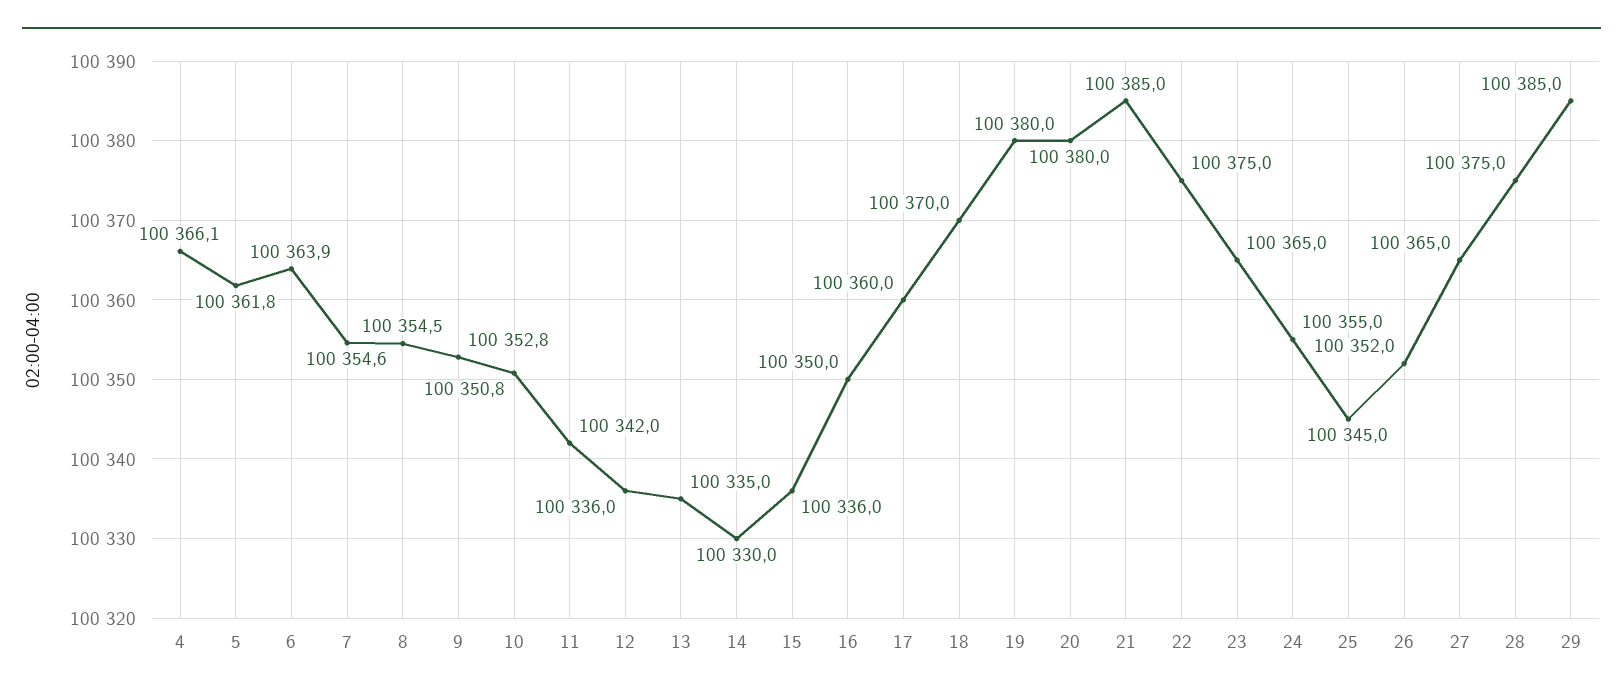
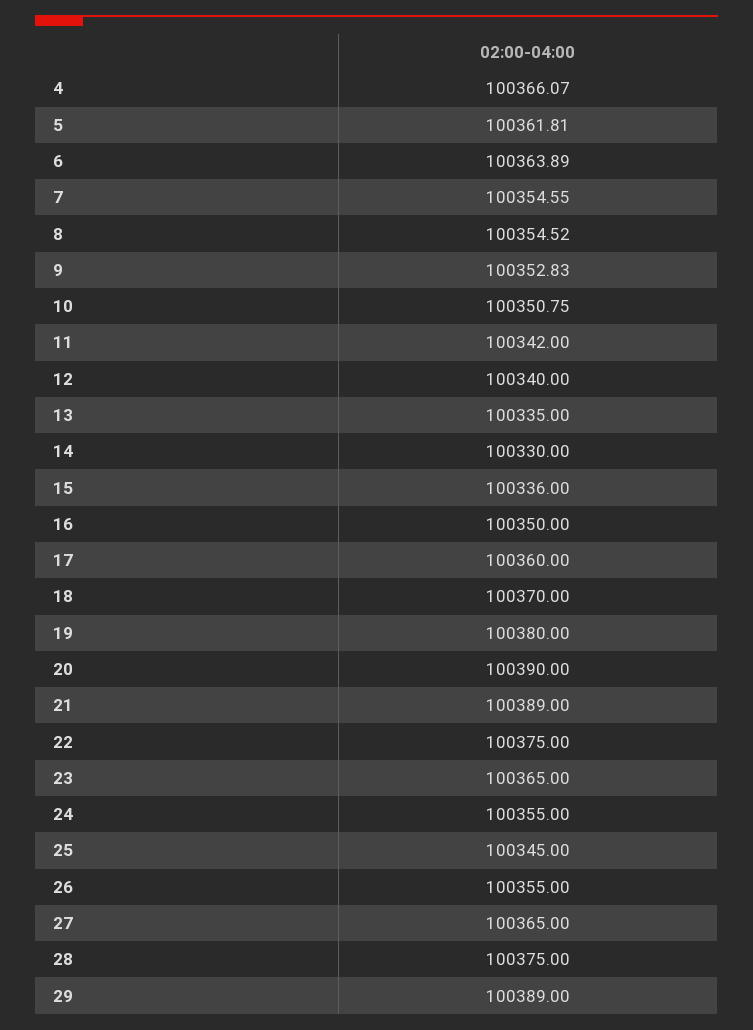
  {
    "4": 100366.07,
    "5": 100361.81,
    "6": 100363.89,
    "7": 100354.55,
    "8": 100354.52,
    "9": 100352.83,
    "10": 100350.75,
    "11": 100342,
-   "12": 100336,
+   "12": 100340,
    "13": 100335,
    "14": 100330,
    "15": 100336,
    "16": 100350,
    "17": 100360,
    "18": 100370,
    "19": 100380,
-   "20": 100380,
+   "20": 100390,
-   "21": 100385,
+   "21": 100389,
    "22": 100375,
    "23": 100365,
    "24": 100355,
    "25": 100345,
-   "26": 100352,
+   "26": 100355,
    "27": 100365,
    "28": 100375,
-   "29": 100385
+   "29": 100389
  }

